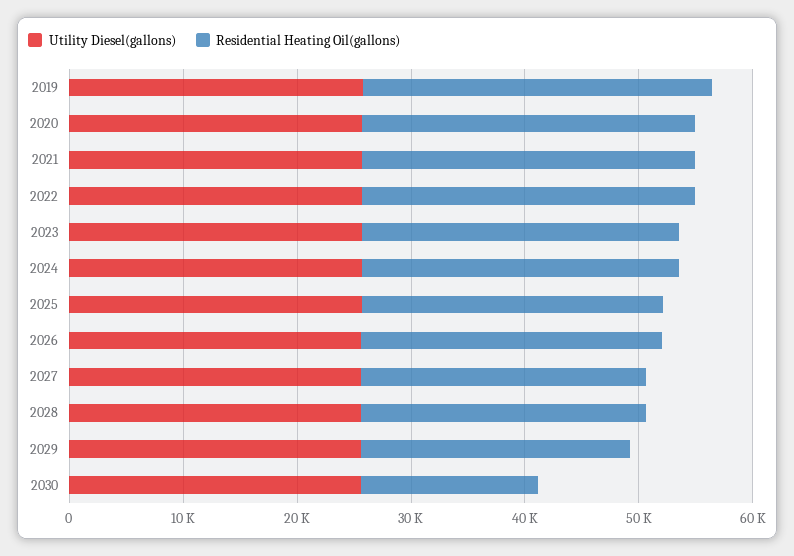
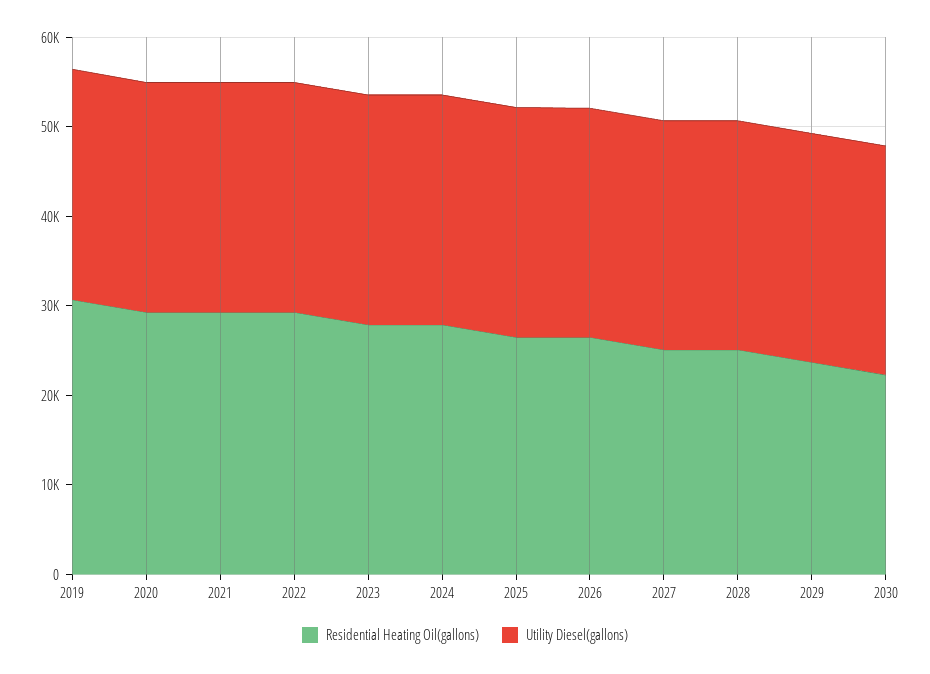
  {
    "Utility Diesel(gallons)": {
      "2019": 26000,
      "2020": 26000,
      "2021": 26000,
      "2022": 26000,
      "2023": 26000,
      "2024": 26000,
      "2025": 26000,
      "2026": 26000,
      "2027": 26000,
      "2028": 26000,
      "2029": 26000,
      "2030": 26000
    },
    "Residential Heating Oil(gallons)": {
      "2019": 30000,
      "2020": 30000,
      "2021": 30000,
      "2022": 30000,
      "2023": 28000,
      "2024": 28000,
      "2025": 26000,
      "2026": 26000,
      "2027": 26000,
      "2028": 26000,
      "2029": 24000,
-     "2030": 16000
+     "2030": 22000
    }
  }

